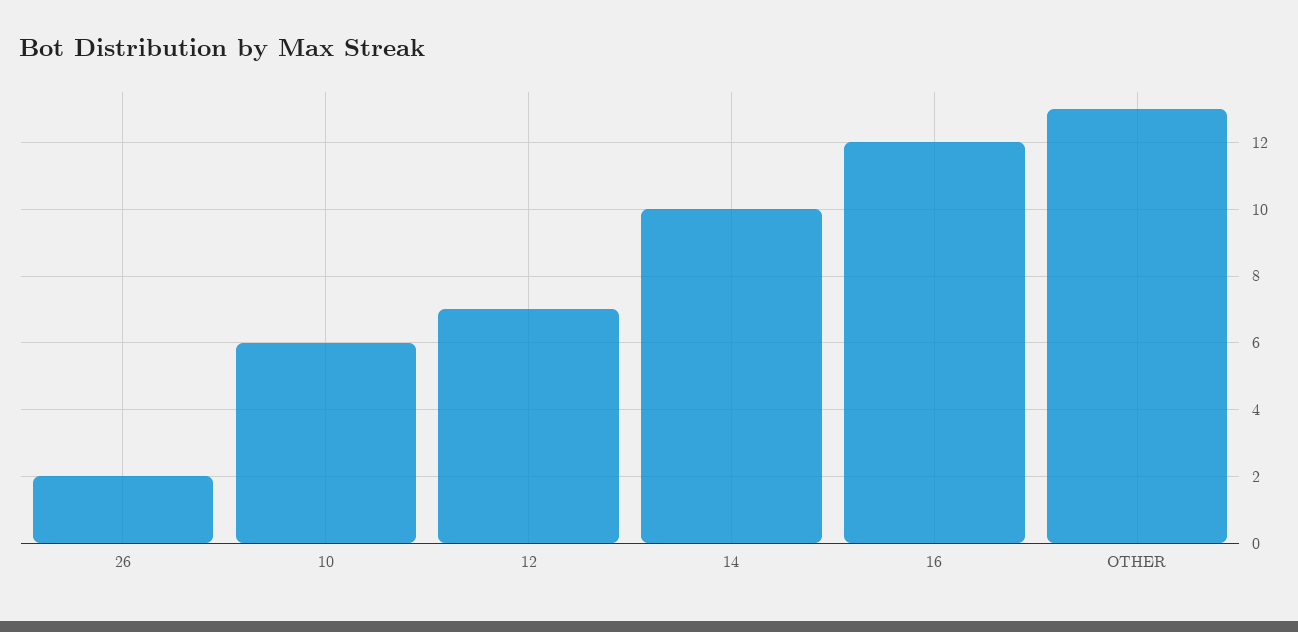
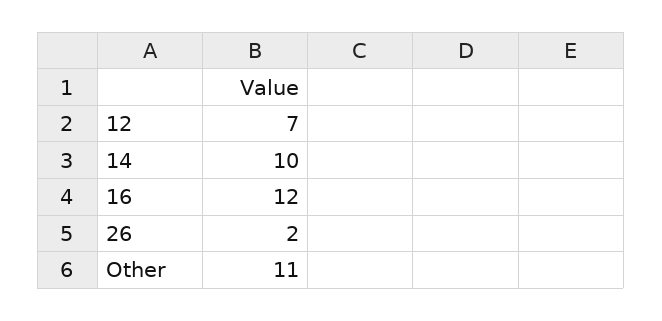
  {
    "26": 2,
-   "10": 6,
    "12": 7,
    "14": 10,
    "16": 12,
-   "OTHER": 13
+   "OTHER": 11
  }

